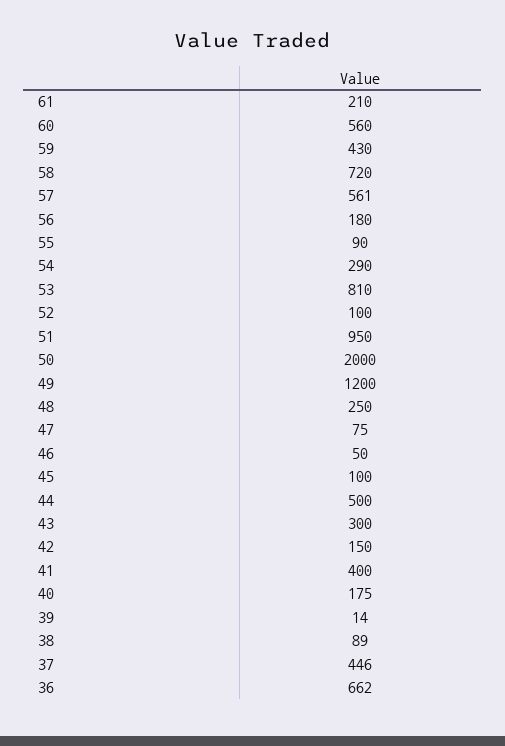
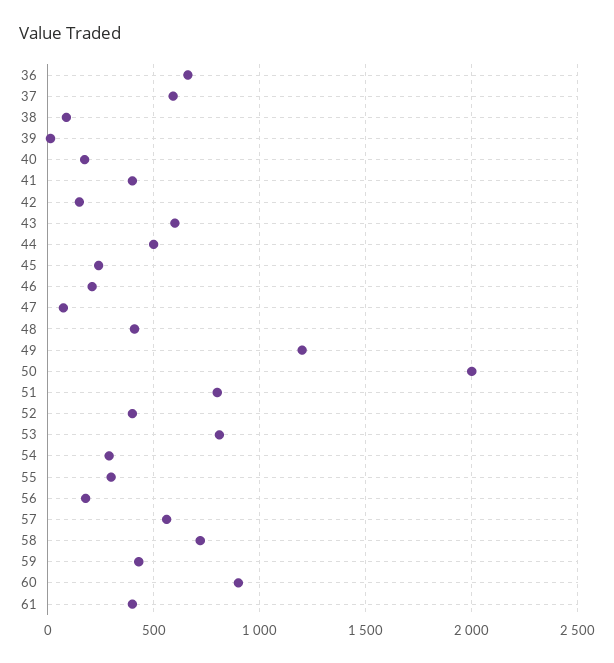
  {
-   "61": 210,
+   "61": 400,
-   "60": 560,
+   "60": 900,
    "59": 430,
    "58": 720,
    "57": 561,
    "56": 180,
-   "55": 90,
+   "55": 300,
    "54": 290,
    "53": 810,
-   "52": 100,
+   "52": 400,
-   "51": 950,
+   "51": 800,
    "50": 2000,
    "49": 1200,
-   "48": 250,
+   "48": 400,
    "47": 75,
-   "46": 50,
+   "46": 200,
-   "45": 100,
+   "45": 250,
    "44": 500,
-   "43": 300,
+   "43": 600,
    "42": 150,
    "41": 400,
    "40": 175,
    "39": 14,
    "38": 89,
-   "37": 446,
+   "37": 600,
    "36": 662
  }

